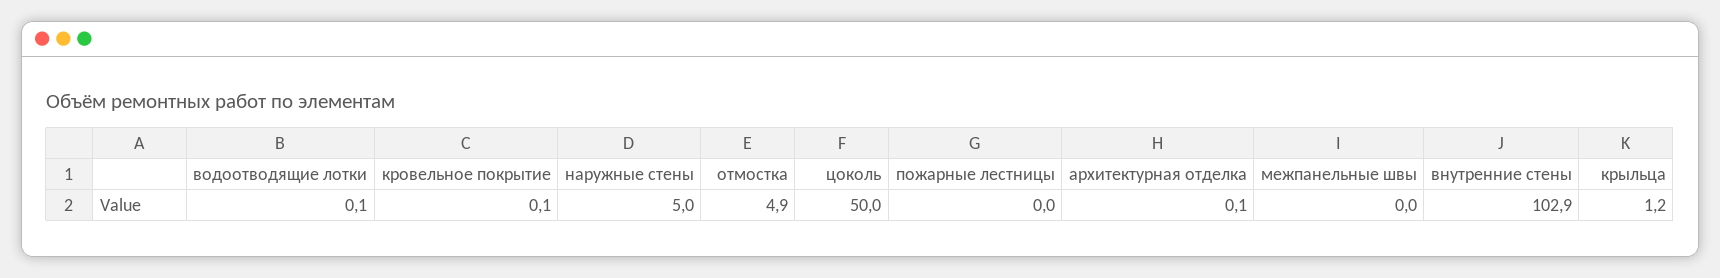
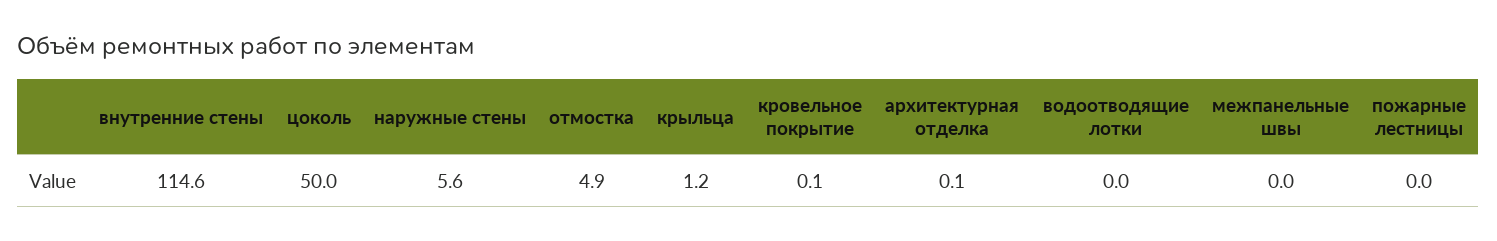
  {
-   "водоотводящие лотки": 0.1,
+   "водоотводящие лотки": 0,
    "кровельное покрытие": 0.1,
-   "наружные стены": 5,
+   "наружные стены": 5.6,
    "отмостка": 4.9,
    "цоколь": 50,
    "пожарные лестницы": 0,
    "архитектурная отделка": 0.1,
    "межпанельные швы": 0,
-   "внутренние стены": 102.9,
+   "внутренние стены": 114.6,
    "крыльца": 1.2
  }

